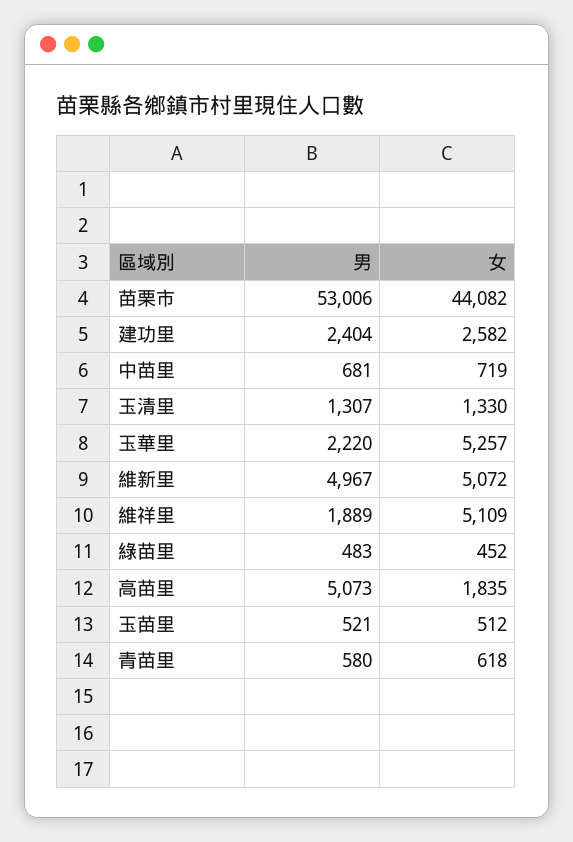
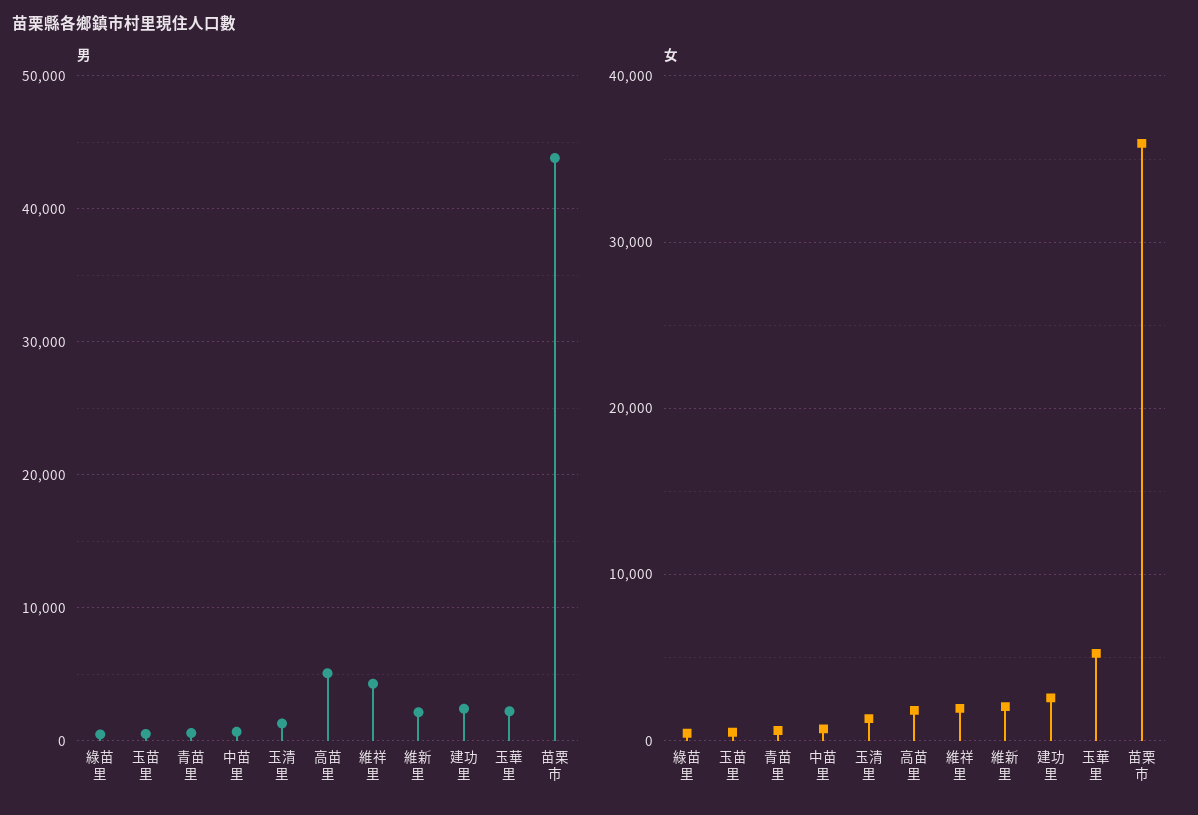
  {
    "男": {
-     "苗栗市": 53006,
+     "苗栗市": 44000,
      "建功里": 2404,
      "中苗里": 681,
      "玉清里": 1307,
      "玉華里": 2220,
-     "維新里": 4967,
+     "維新里": 2000,
-     "維祥里": 1889,
+     "維祥里": 4000,
      "綠苗里": 483,
      "高苗里": 5073,
      "玉苗里": 521,
      "青苗里": 580
    },
    "女": {
-     "苗栗市": 44082,
+     "苗栗市": 36000,
      "建功里": 2582,
      "中苗里": 719,
      "玉清里": 1330,
      "玉華里": 5257,
-     "維新里": 5072,
+     "維新里": 2000,
-     "維祥里": 5109,
+     "維祥里": 2000,
      "綠苗里": 452,
      "高苗里": 1835,
      "玉苗里": 512,
      "青苗里": 618
    }
  }

